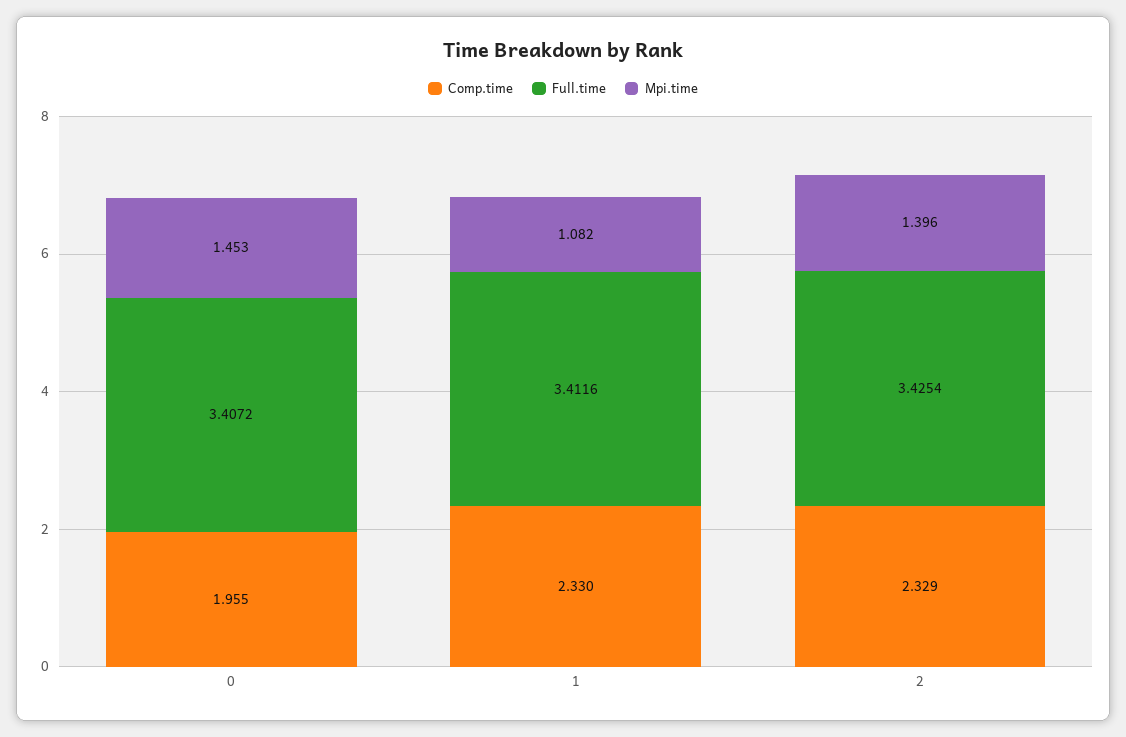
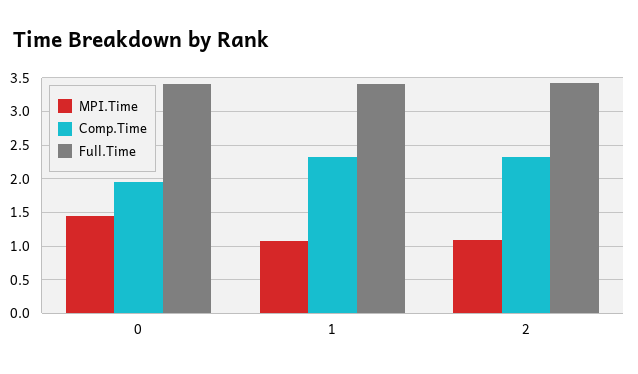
  {
    "Comp.time": {
      "0": 1.955,
      "1": 2.33,
      "2": 2.329
    },
    "Full.time": {
      "0": 3.4072,
      "1": 3.4116,
      "2": 3.4254
    },
    "Mpi.time": {
      "0": 1.453,
      "1": 1.082,
-     "2": 1.396
+     "2": 1.1
    }
  }

